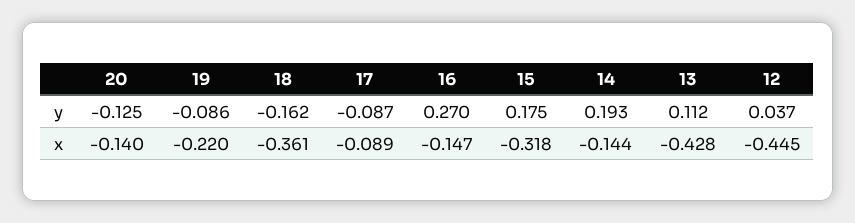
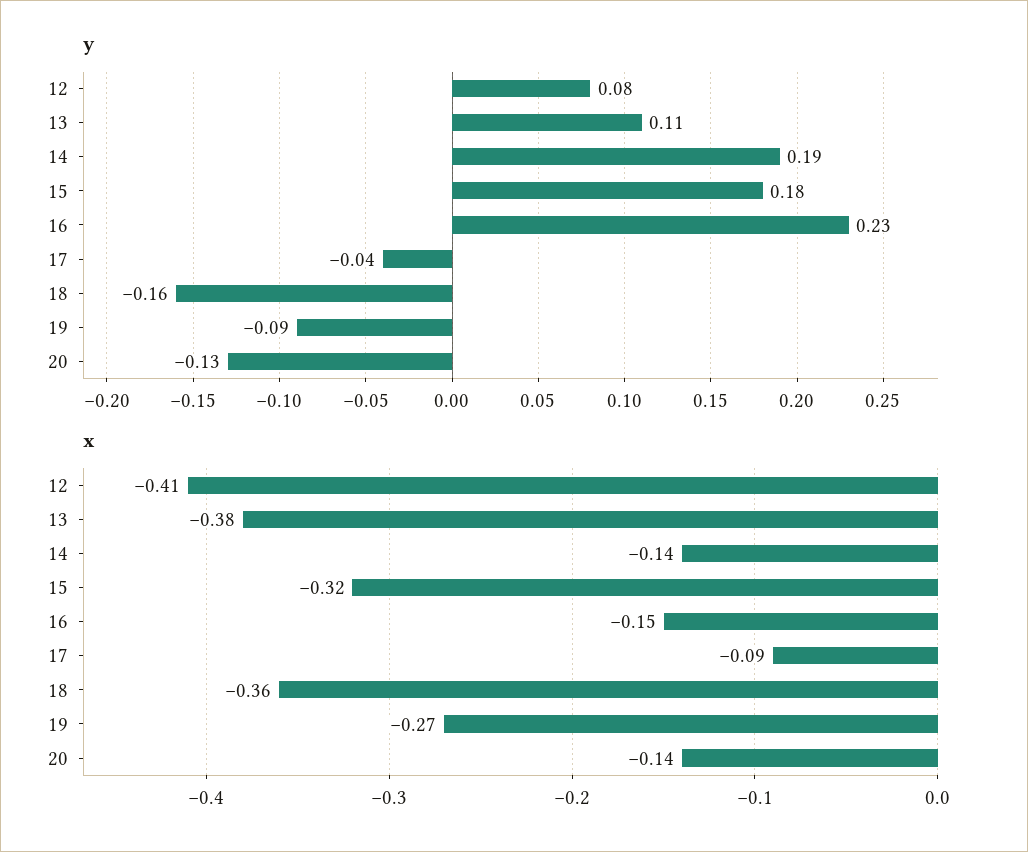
  {
    "y": {
      "20": -0.125,
      "19": -0.086,
      "18": -0.162,
-     "17": -0.087,
+     "17": -0.04,
-     "16": 0.27,
+     "16": 0.23,
      "15": 0.175,
      "14": 0.193,
      "13": 0.112,
-     "12": 0.037
+     "12": 0.08
    },
    "x": {
      "20": -0.14,
-     "19": -0.22,
+     "19": -0.27,
      "18": -0.361,
      "17": -0.089,
      "16": -0.147,
      "15": -0.318,
      "14": -0.144,
-     "13": -0.428,
+     "13": -0.38,
-     "12": -0.445
+     "12": -0.41
    }
  }

